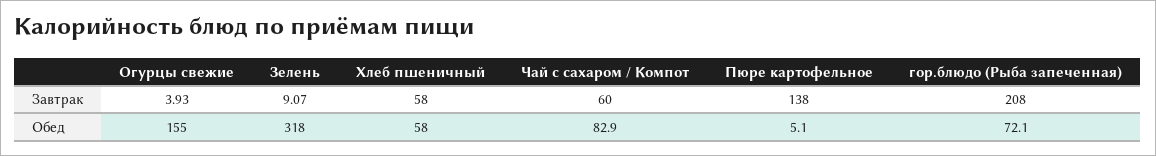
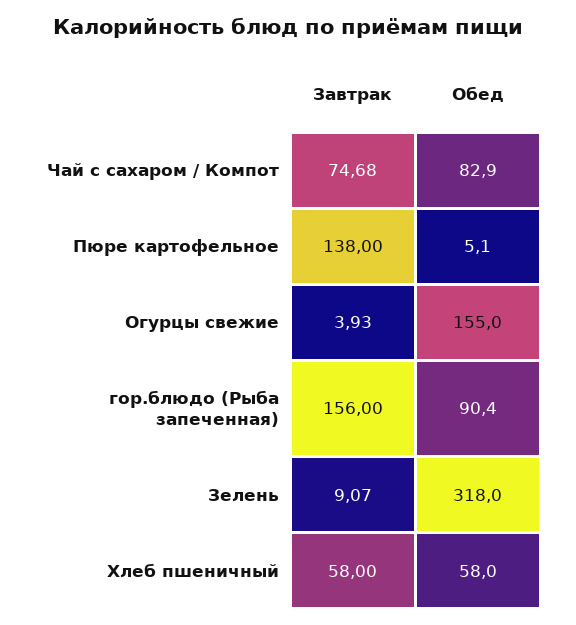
  {
    "Огурцы свежие": {
      "Завтрак": 3.93,
      "Обед": 155
    },
    "Зелень": {
      "Завтрак": 9.07,
      "Обед": 318
    },
    "Хлеб пшеничный": {
      "Завтрак": 58,
      "Обед": 58
    },
    "Чай с сахаром / Компот": {
-     "Завтрак": 60,
+     "Завтрак": 74.68,
      "Обед": 82.9
    },
    "Пюре картофельное": {
      "Завтрак": 138,
      "Обед": 5.1
    },
    "гор.блюдо (Рыба запеченная)": {
-     "Завтрак": 208,
+     "Завтрак": 156,
-     "Обед": 72.1
+     "Обед": 90.4
    }
  }

